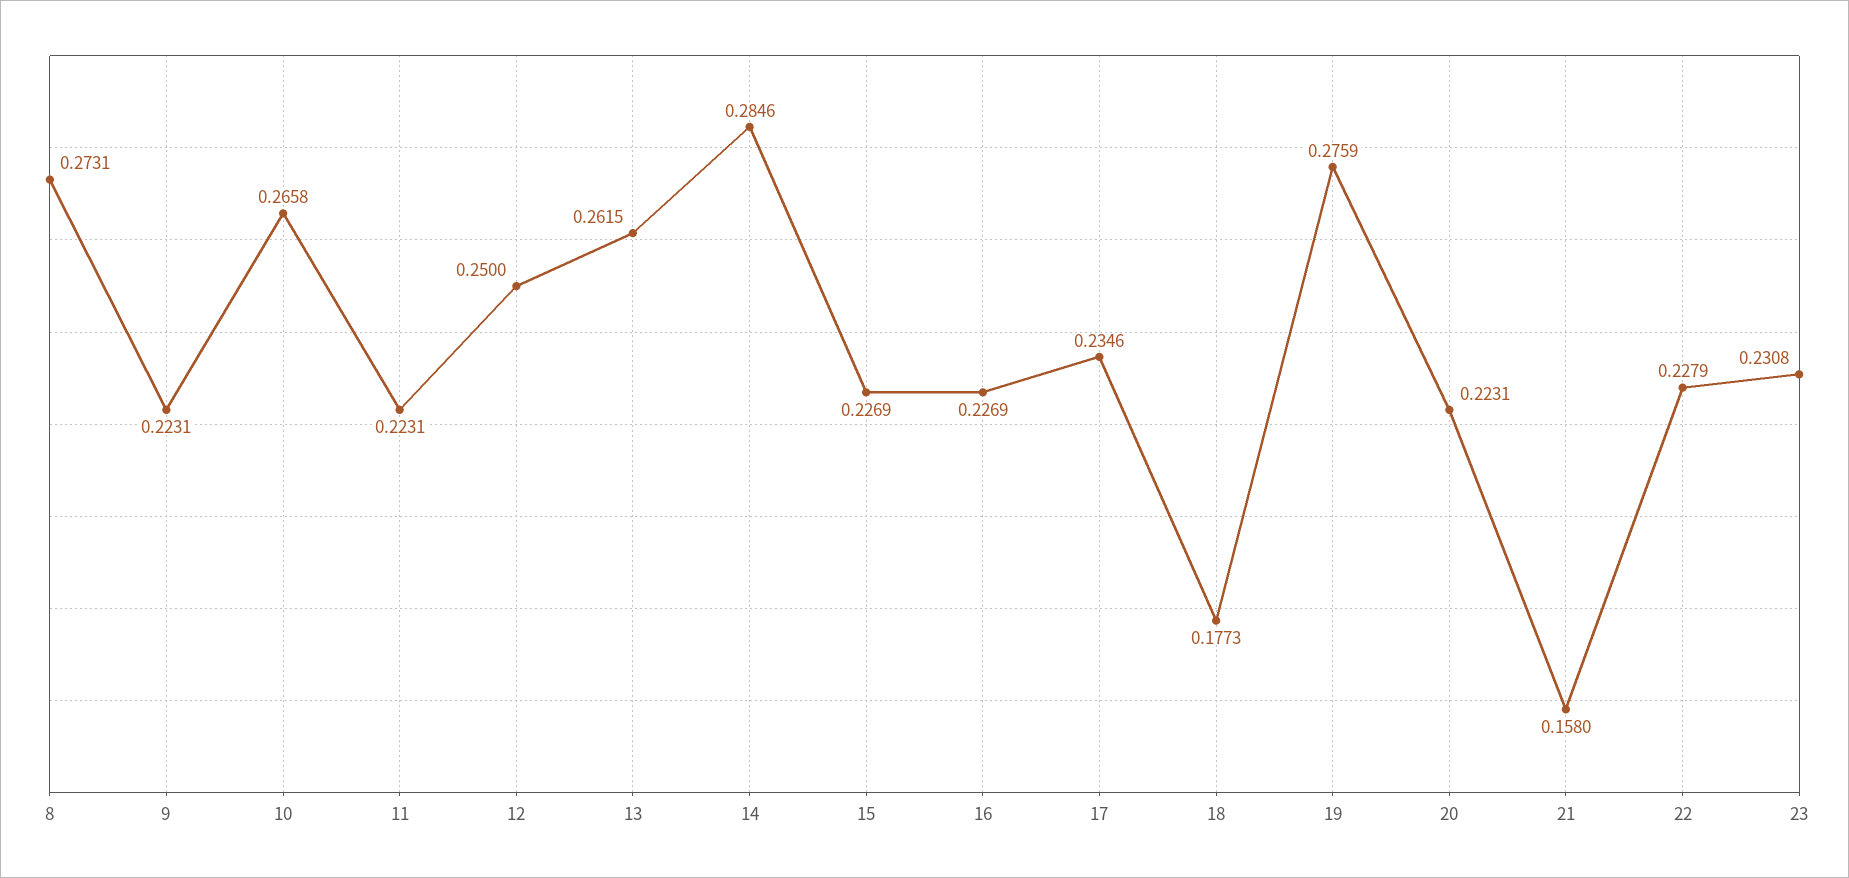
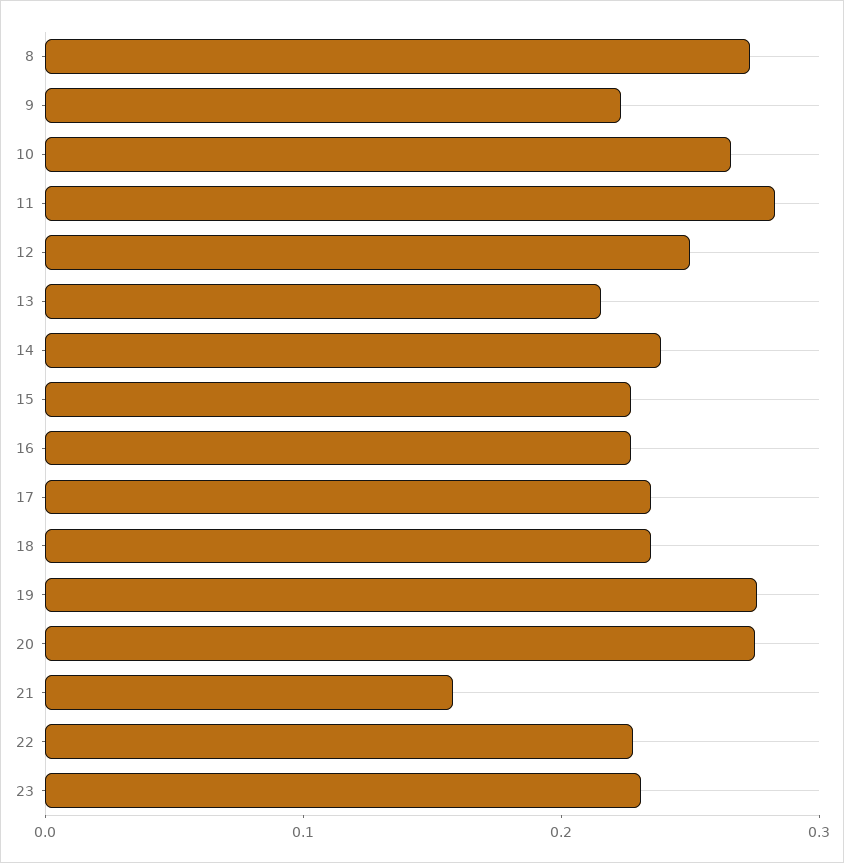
  {
    "8": 0.2731,
    "9": 0.2231,
    "10": 0.2658,
-   "11": 0.2231,
+   "11": 0.28,
    "12": 0.25,
-   "13": 0.2615,
+   "13": 0.22,
-   "14": 0.2846,
+   "14": 0.24,
    "15": 0.2269,
    "16": 0.2269,
    "17": 0.2346,
-   "18": 0.1773,
+   "18": 0.24,
    "19": 0.2759,
-   "20": 0.2231,
+   "20": 0.28,
    "21": 0.158,
    "22": 0.2279,
    "23": 0.2308
  }

